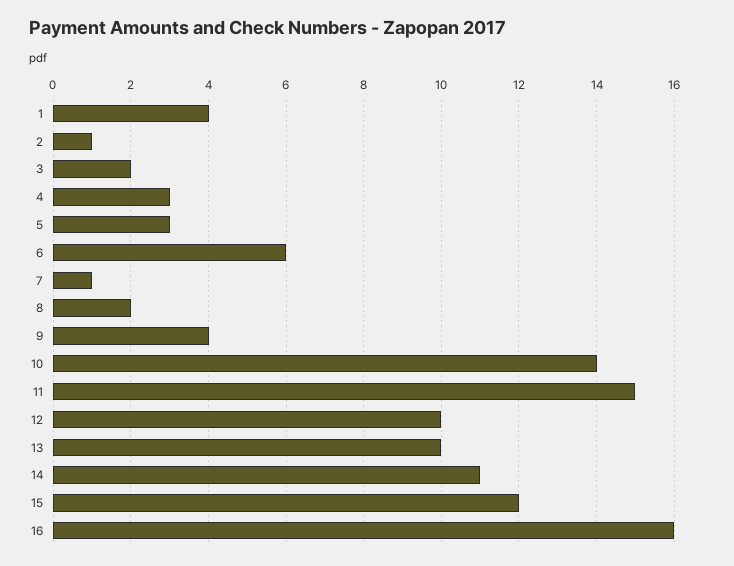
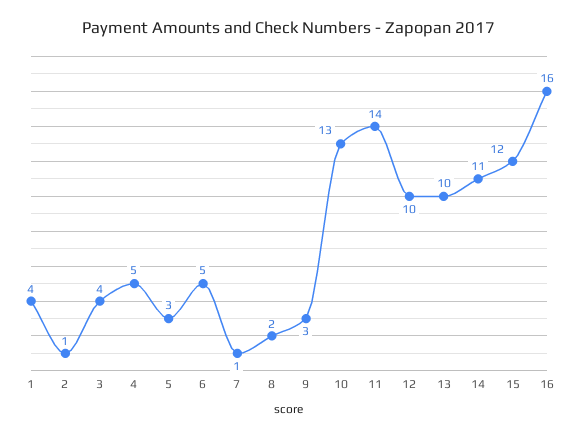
  {
    "1": 4,
    "2": 1,
-   "3": 2,
+   "3": 4,
-   "4": 3,
+   "4": 5,
    "5": 3,
-   "6": 6,
+   "6": 5,
    "7": 1,
    "8": 2,
-   "9": 4,
+   "9": 3,
-   "10": 14,
+   "10": 13,
-   "11": 15,
+   "11": 14,
    "12": 10,
    "13": 10,
    "14": 11,
    "15": 12,
    "16": 16
  }

